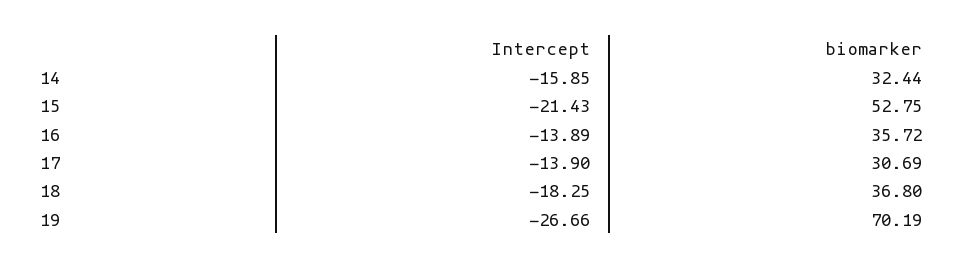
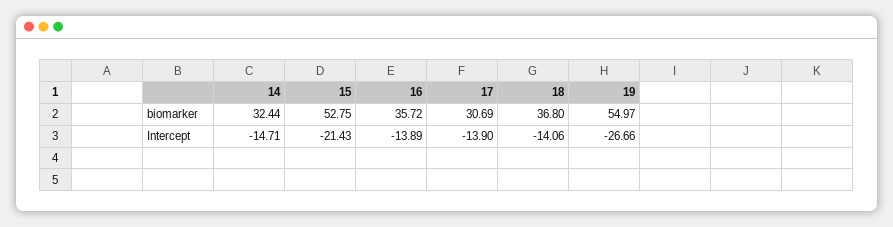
  {
    "Intercept": {
-     "14": -15.85,
+     "14": -14.71,
      "15": -21.43,
      "16": -13.89,
      "17": -13.9,
-     "18": -18.25,
+     "18": -14.06,
      "19": -26.66
    },
    "biomarker": {
      "14": 32.44,
      "15": 52.75,
      "16": 35.72,
      "17": 30.69,
      "18": 36.8,
-     "19": 70.19
+     "19": 54.97
    }
  }

